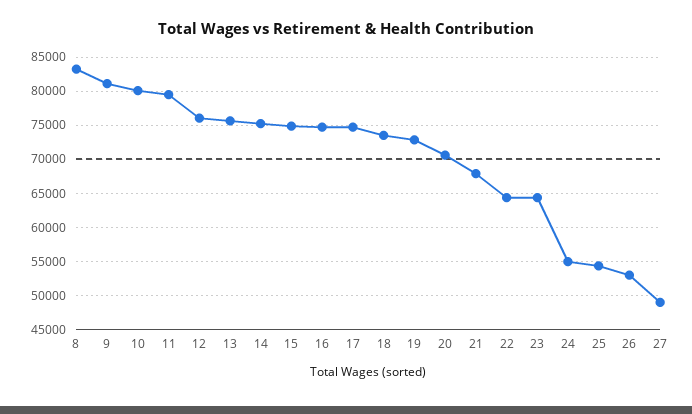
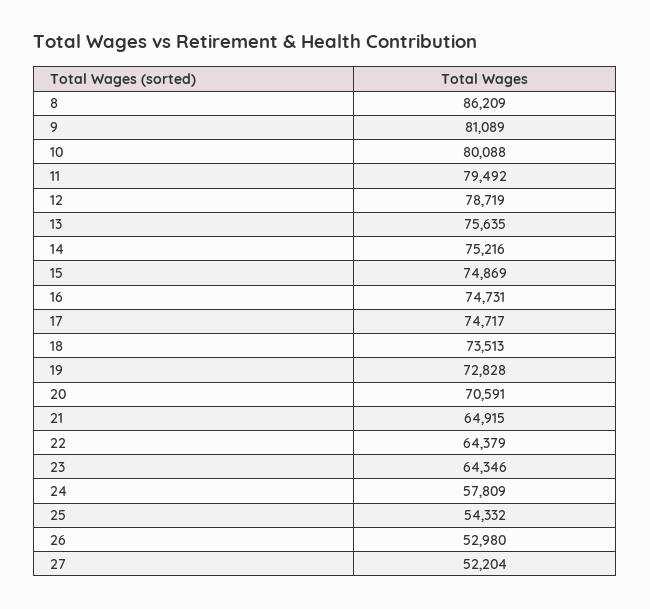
  {
-   "8": 83000,
+   "8": 86209,
    "9": 81089,
    "10": 80088,
    "11": 79492,
-   "12": 76000,
+   "12": 78719,
    "13": 75635,
    "14": 75216,
    "15": 74869,
    "16": 74731,
    "17": 74717,
    "18": 73513,
    "19": 72828,
    "20": 70591,
-   "21": 68000,
+   "21": 64915,
    "22": 64379,
    "23": 64346,
-   "24": 55000,
+   "24": 57809,
    "25": 54332,
    "26": 52980,
-   "27": 49000
+   "27": 52204
  }

